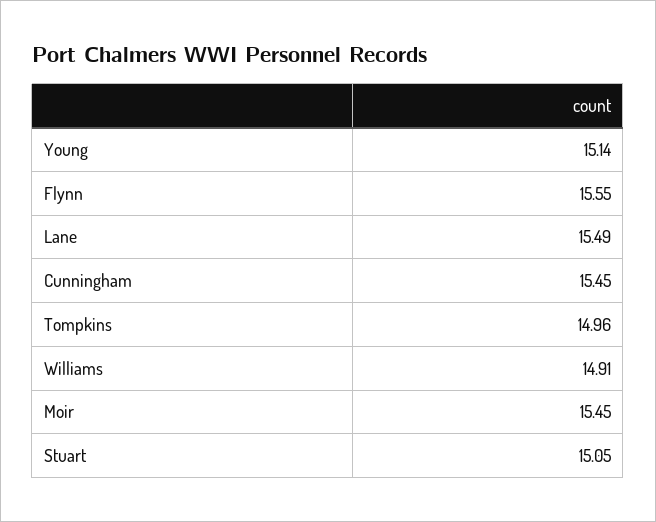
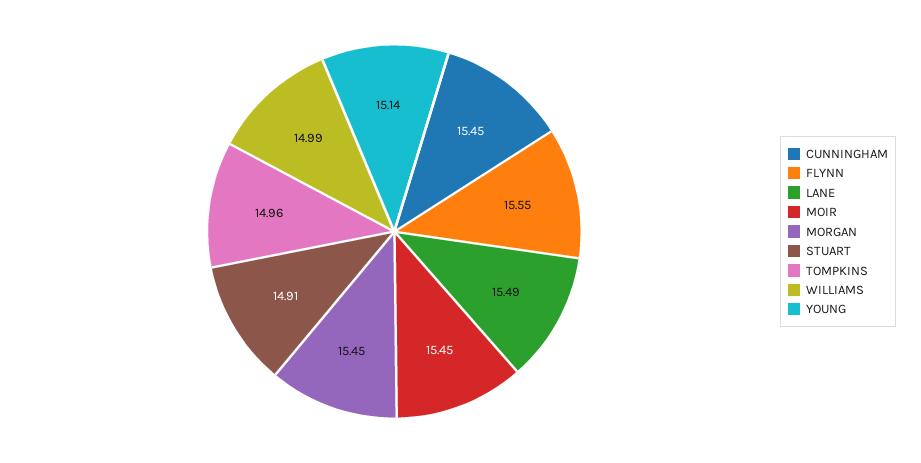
  {
    "Young": 15.14,
    "Flynn": 15.55,
    "Lane": 15.49,
    "Cunningham": 15.45,
    "Tompkins": 14.96,
-   "Williams": 14.91,
+   "Williams": 14.99,
    "Moir": 15.45,
-   "Stuart": 15.05
+   "Stuart": 14.91,
+   "MORGAN": 15.45
  }

